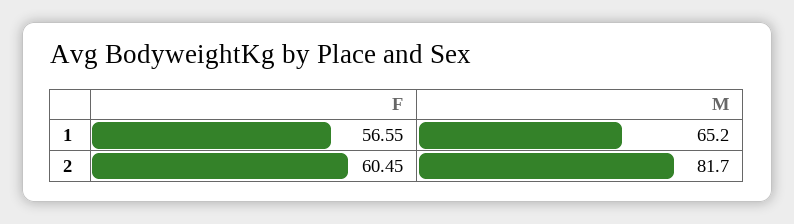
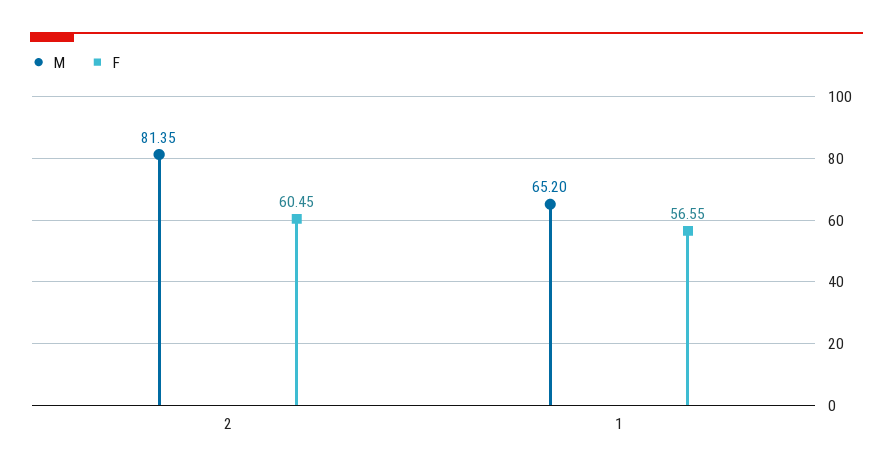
  {
    "F": {
      "1": 56.55,
      "2": 60.45
    },
    "M": {
      "1": 65.2,
-     "2": 81.7
+     "2": 81.35
    }
  }

